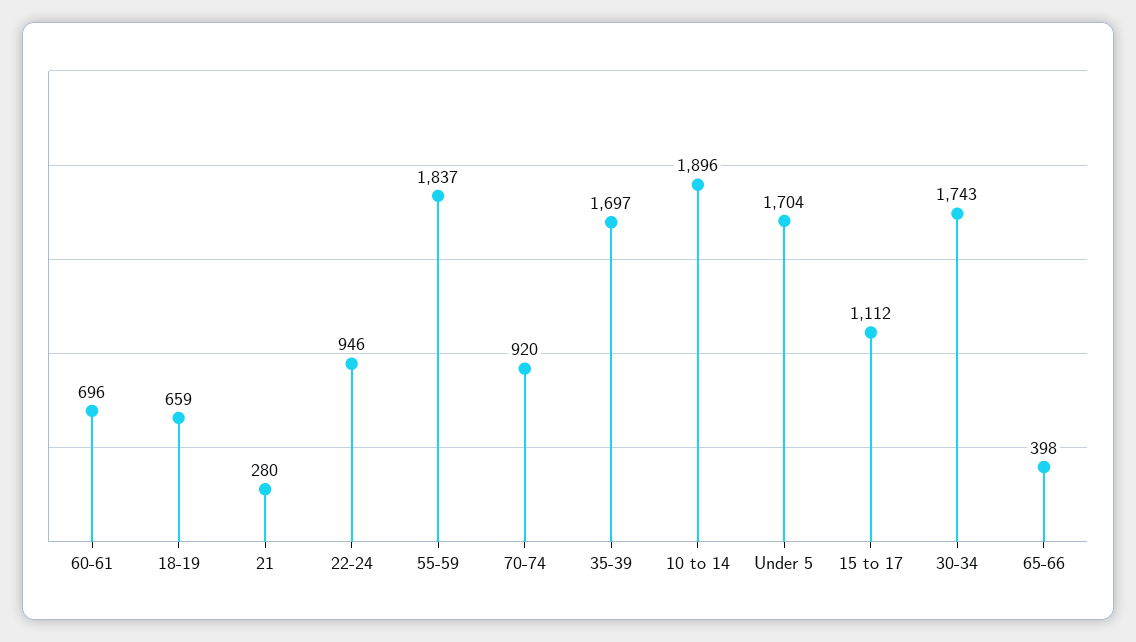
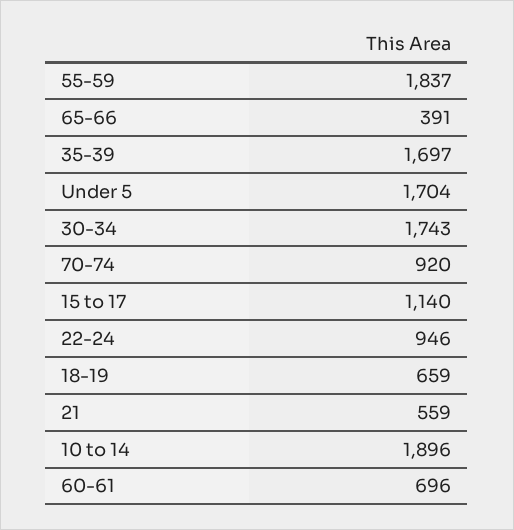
  {
    "60-61": 696,
    "18-19": 659,
-   "21": 280,
+   "21": 559,
    "22-24": 946,
    "55-59": 1837,
    "70-74": 920,
    "35-39": 1697,
    "10 to 14": 1896,
    "Under 5": 1704,
-   "15 to 17": 1112,
+   "15 to 17": 1140,
    "30-34": 1743,
-   "65-66": 398
+   "65-66": 391
  }

